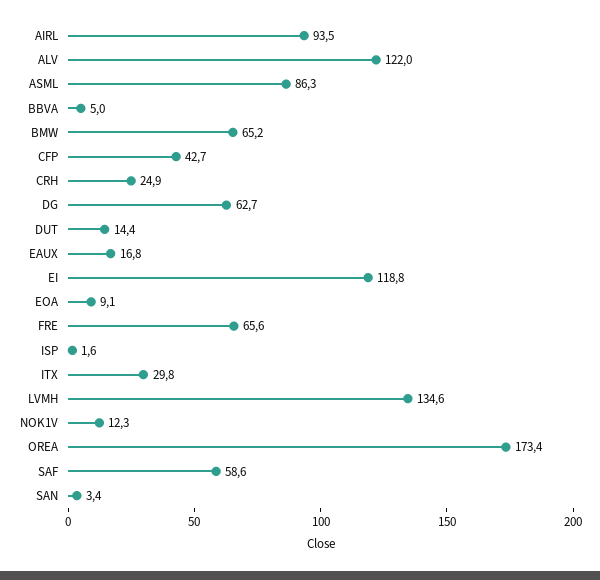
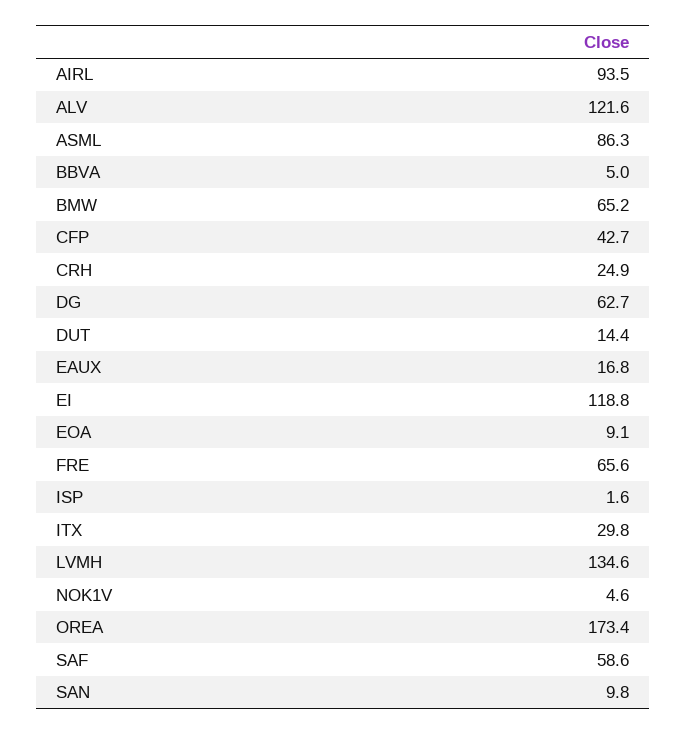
  {
    "AIRL": 93.5,
-   "ALV": 122,
+   "ALV": 121.6,
    "ASML": 86.3,
    "BBVA": 5,
    "BMW": 65.2,
    "CFP": 42.7,
    "CRH": 24.9,
    "DG": 62.7,
    "DUT": 14.4,
    "EAUX": 16.8,
    "EI": 118.8,
    "EOA": 9.1,
    "FRE": 65.6,
    "ISP": 1.6,
    "ITX": 29.8,
    "LVMH": 134.6,
-   "NOK1V": 12.3,
+   "NOK1V": 4.6,
    "OREA": 173.4,
    "SAF": 58.6,
-   "SAN": 3.4
+   "SAN": 9.8
  }

